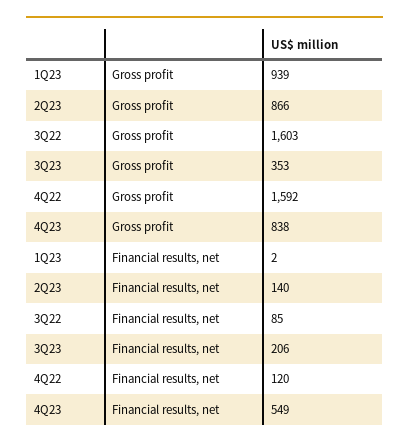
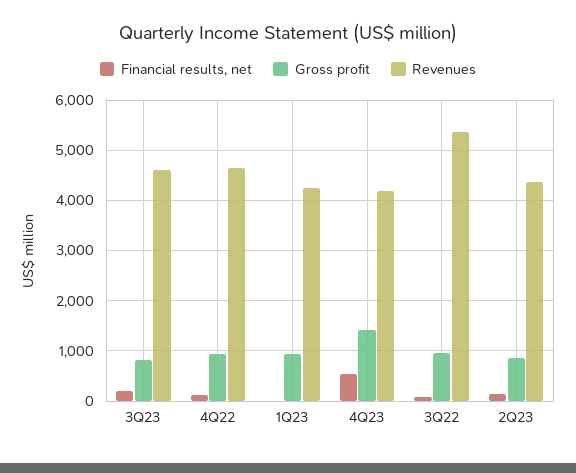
  {
    "Gross profit": {
      "1Q23": 939,
      "2Q23": 866,
-     "3Q22": 1603,
+     "3Q22": 1000,
-     "3Q23": 353,
+     "3Q23": 800,
-     "4Q22": 1592,
+     "4Q22": 1000,
-     "4Q23": 838
+     "4Q23": 1400
    },
    "Financial results, net": {
      "1Q23": 2,
      "2Q23": 140,
      "3Q22": 85,
      "3Q23": 206,
      "4Q22": 120,
      "4Q23": 549
-   }
+   },
+   "Revenues": {
+     "3Q23": 4600,
+     "4Q22": 4600,
+     "1Q23": 4200,
+     "4Q23": 4200,
+     "3Q22": 5400,
+     "2Q23": 4400
+   }
  }

